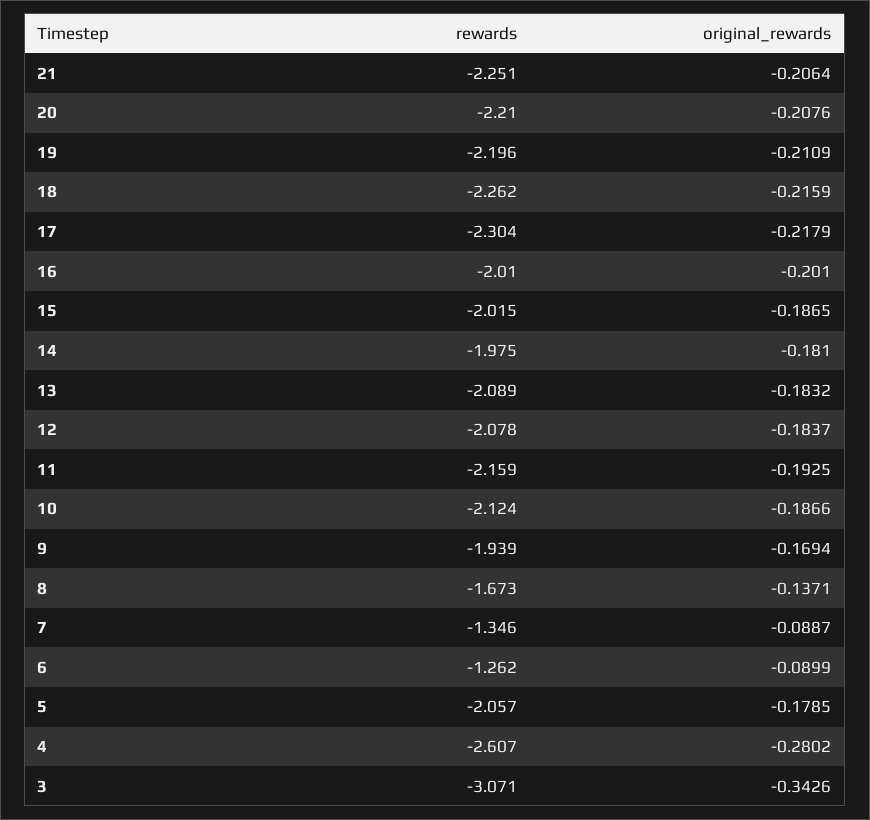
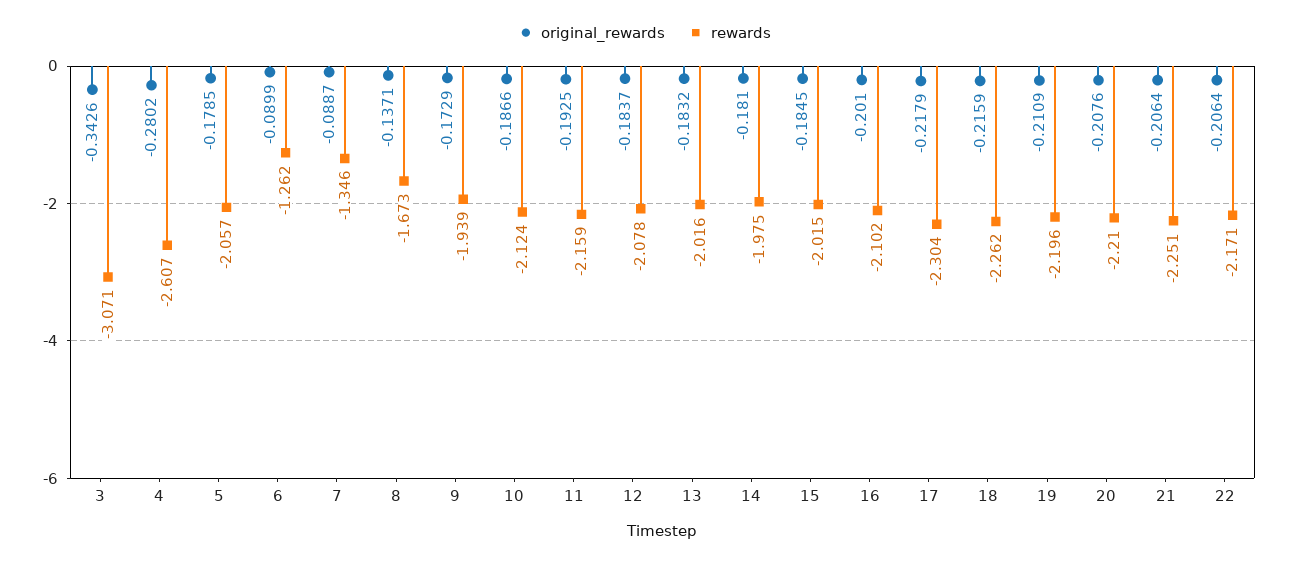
  {
    "rewards": {
      "21": -2.251,
      "20": -2.21,
      "19": -2.196,
      "18": -2.262,
      "17": -2.304,
-     "16": -2.01,
+     "16": -2.102,
      "15": -2.015,
      "14": -1.975,
-     "13": -2.089,
+     "13": -2.016,
      "12": -2.078,
      "11": -2.159,
      "10": -2.124,
      "9": -1.939,
      "8": -1.673,
      "7": -1.346,
      "6": -1.262,
      "5": -2.057,
      "4": -2.607,
-     "3": -3.071
+     "3": -3.071,
+     "22": -2.171
    },
    "original_rewards": {
      "21": -0.2064,
      "20": -0.2076,
      "19": -0.2109,
      "18": -0.2159,
      "17": -0.2179,
      "16": -0.201,
-     "15": -0.1865,
+     "15": -0.1845,
      "14": -0.181,
      "13": -0.1832,
      "12": -0.1837,
      "11": -0.1925,
      "10": -0.1866,
-     "9": -0.1694,
+     "9": -0.1729,
      "8": -0.1371,
      "7": -0.0887,
      "6": -0.0899,
      "5": -0.1785,
      "4": -0.2802,
-     "3": -0.3426
+     "3": -0.3426,
+     "22": -0.2064
    }
  }

